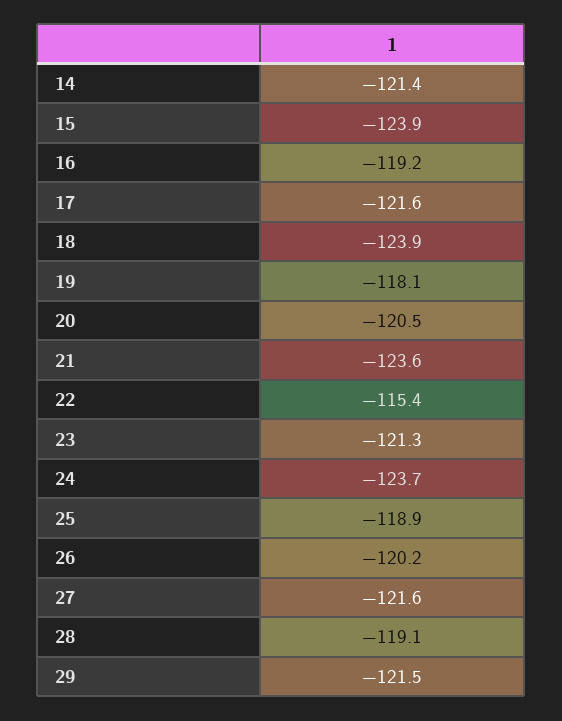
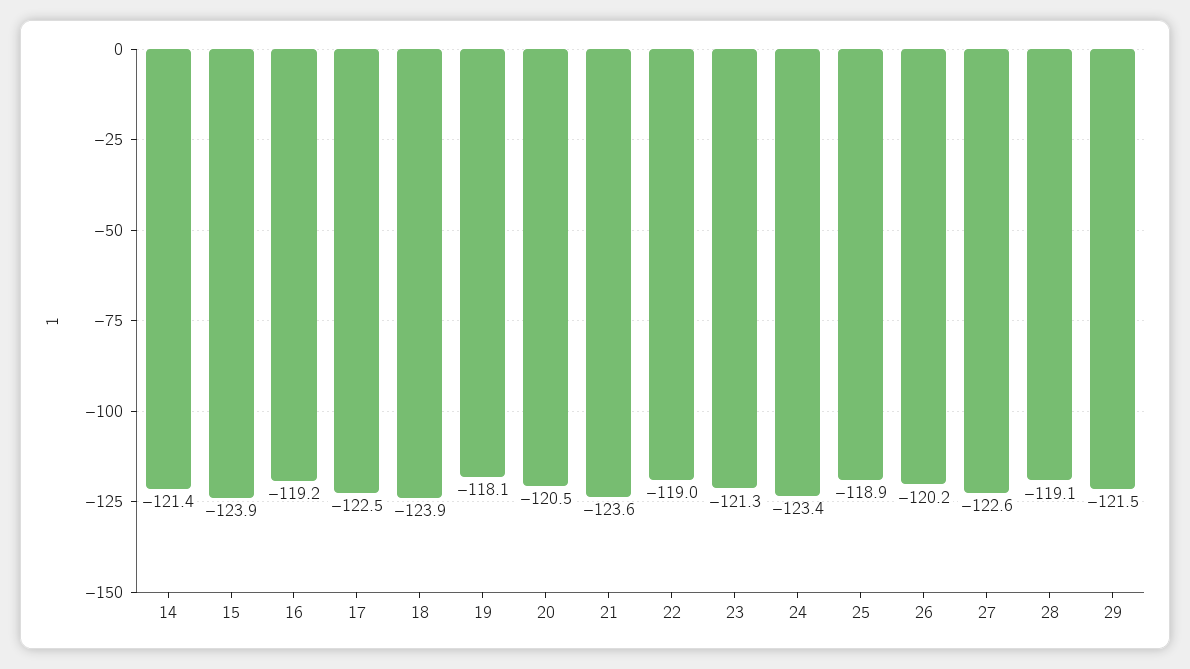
  {
    "14": -121.4,
    "15": -123.9,
    "16": -119.2,
-   "17": -121.6,
+   "17": -122.5,
    "18": -123.9,
    "19": -118.1,
    "20": -120.5,
    "21": -123.6,
-   "22": -115.4,
+   "22": -119,
    "23": -121.3,
-   "24": -123.7,
+   "24": -123.4,
    "25": -118.9,
    "26": -120.2,
-   "27": -121.6,
+   "27": -122.6,
    "28": -119.1,
    "29": -121.5
  }

